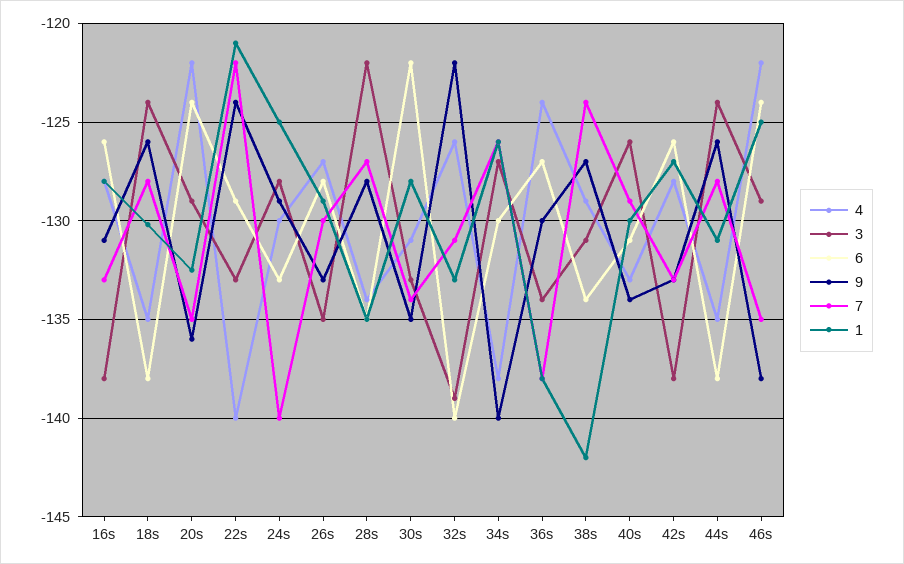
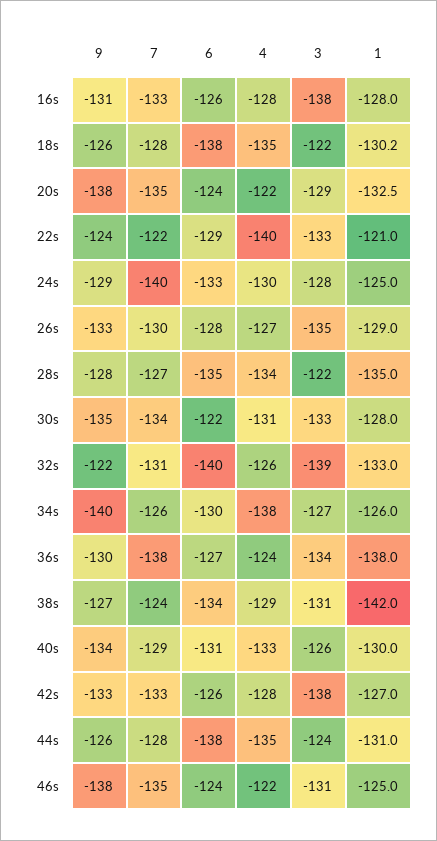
  {
    "4": {
      "16s": -128,
      "18s": -135,
      "20s": -122,
      "22s": -140,
      "24s": -130,
      "26s": -127,
      "28s": -134,
      "30s": -131,
      "32s": -126,
      "34s": -138,
      "36s": -124,
      "38s": -129,
      "40s": -133,
      "42s": -128,
      "44s": -135,
      "46s": -122
    },
    "3": {
      "16s": -138,
-     "18s": -124,
+     "18s": -122,
      "20s": -129,
      "22s": -133,
      "24s": -128,
      "26s": -135,
      "28s": -122,
      "30s": -133,
      "32s": -139,
      "34s": -127,
      "36s": -134,
      "38s": -131,
      "40s": -126,
      "42s": -138,
      "44s": -124,
-     "46s": -129
+     "46s": -131
    },
    "6": {
      "16s": -126,
      "18s": -138,
      "20s": -124,
      "22s": -129,
      "24s": -133,
      "26s": -128,
      "28s": -135,
      "30s": -122,
      "32s": -140,
      "34s": -130,
      "36s": -127,
      "38s": -134,
      "40s": -131,
      "42s": -126,
      "44s": -138,
      "46s": -124
    },
    "9": {
      "16s": -131,
      "18s": -126,
-     "20s": -136,
+     "20s": -138,
      "22s": -124,
      "24s": -129,
      "26s": -133,
      "28s": -128,
      "30s": -135,
      "32s": -122,
      "34s": -140,
      "36s": -130,
      "38s": -127,
      "40s": -134,
      "42s": -133,
      "44s": -126,
      "46s": -138
    },
    "7": {
      "16s": -133,
      "18s": -128,
      "20s": -135,
      "22s": -122,
      "24s": -140,
      "26s": -130,
      "28s": -127,
      "30s": -134,
      "32s": -131,
      "34s": -126,
      "36s": -138,
      "38s": -124,
      "40s": -129,
      "42s": -133,
      "44s": -128,
      "46s": -135
    },
    "1": {
      "16s": -128,
      "18s": -130.2,
      "20s": -132.5,
      "22s": -121,
      "24s": -125,
      "26s": -129,
      "28s": -135,
      "30s": -128,
      "32s": -133,
      "34s": -126,
      "36s": -138,
      "38s": -142,
      "40s": -130,
      "42s": -127,
      "44s": -131,
      "46s": -125
    }
  }

